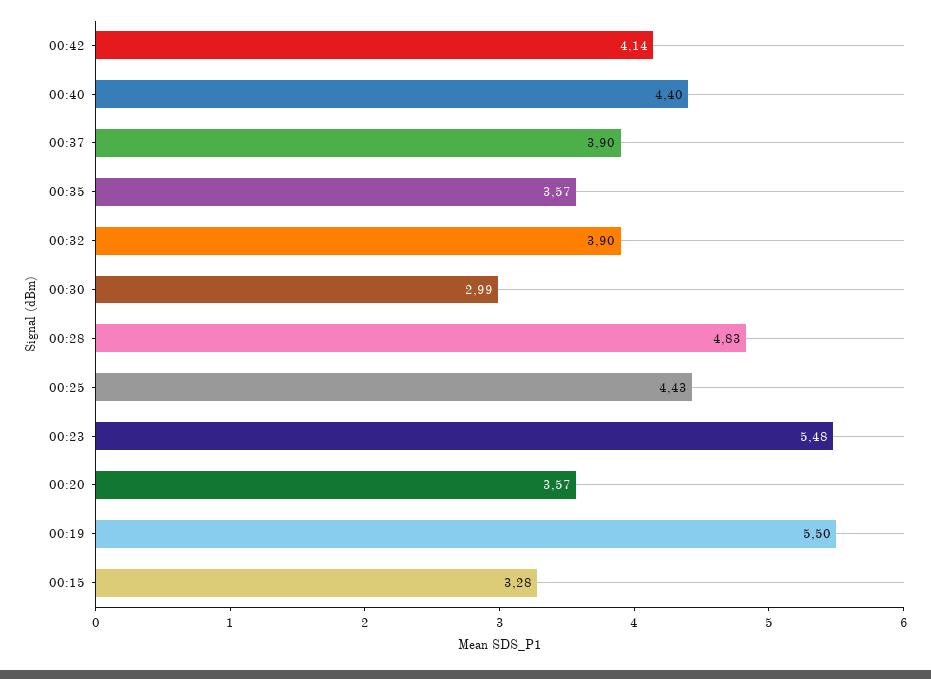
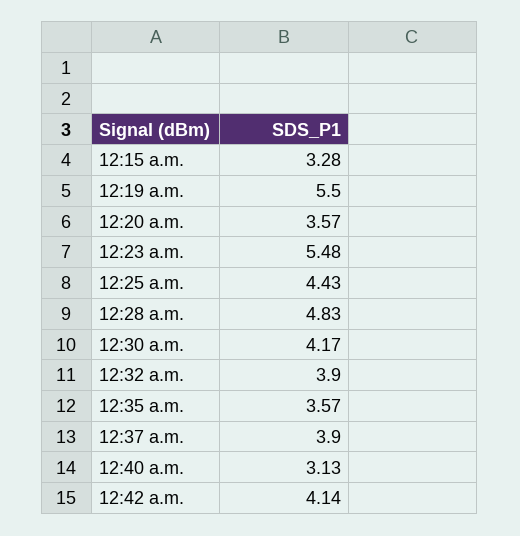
  {
    "00:42": 4.14,
-   "00:40": 4.4,
+   "00:40": 3.13,
    "00:37": 3.9,
    "00:35": 3.57,
    "00:32": 3.9,
-   "00:30": 2.99,
+   "00:30": 4.17,
    "00:28": 4.83,
    "00:25": 4.43,
    "00:23": 5.48,
    "00:20": 3.57,
    "00:19": 5.5,
    "00:15": 3.28
  }

